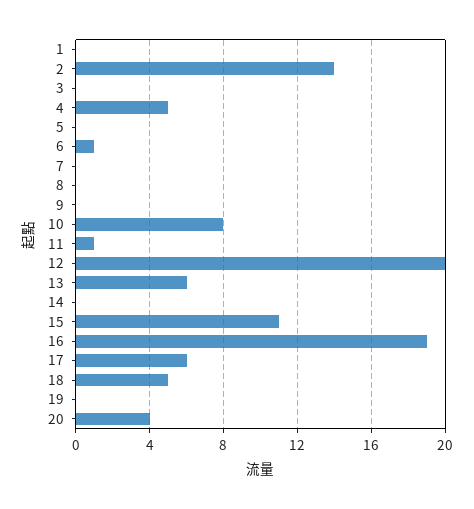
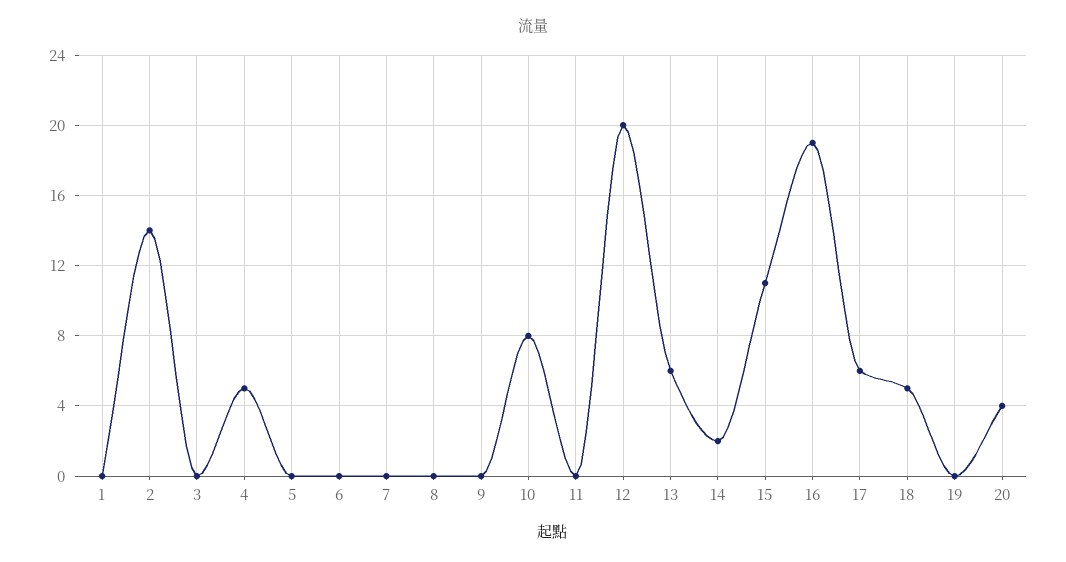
  {
    "1": 0,
    "2": 14,
    "3": 0,
    "4": 5,
    "5": 0,
-   "6": 1,
+   "6": 0,
    "7": 0,
    "8": 0,
    "9": 0,
    "10": 8,
-   "11": 1,
+   "11": 0,
    "12": 20,
    "13": 6,
-   "14": 0,
+   "14": 2,
    "15": 11,
    "16": 19,
    "17": 6,
    "18": 5,
    "19": 0,
    "20": 4
  }

